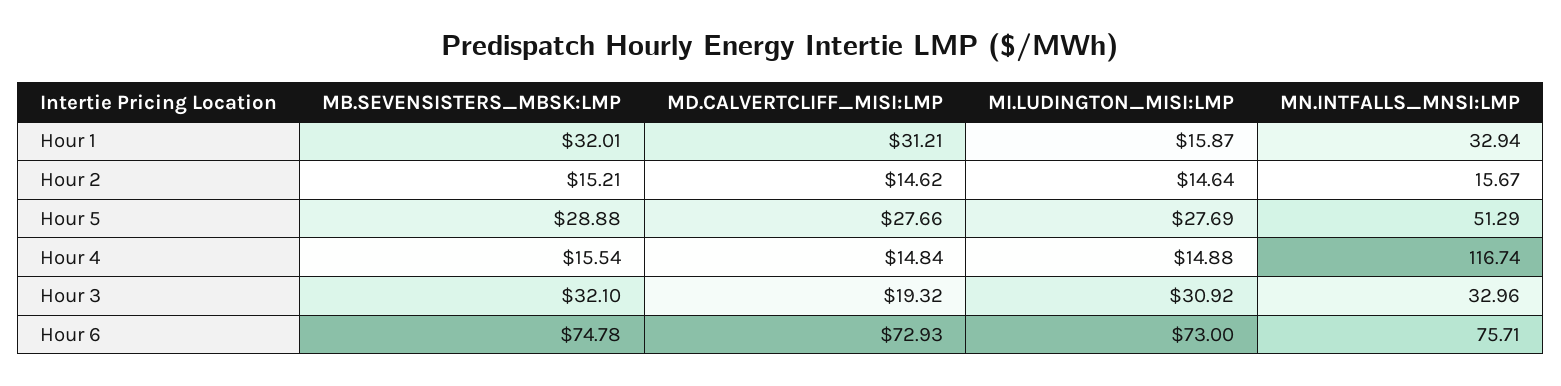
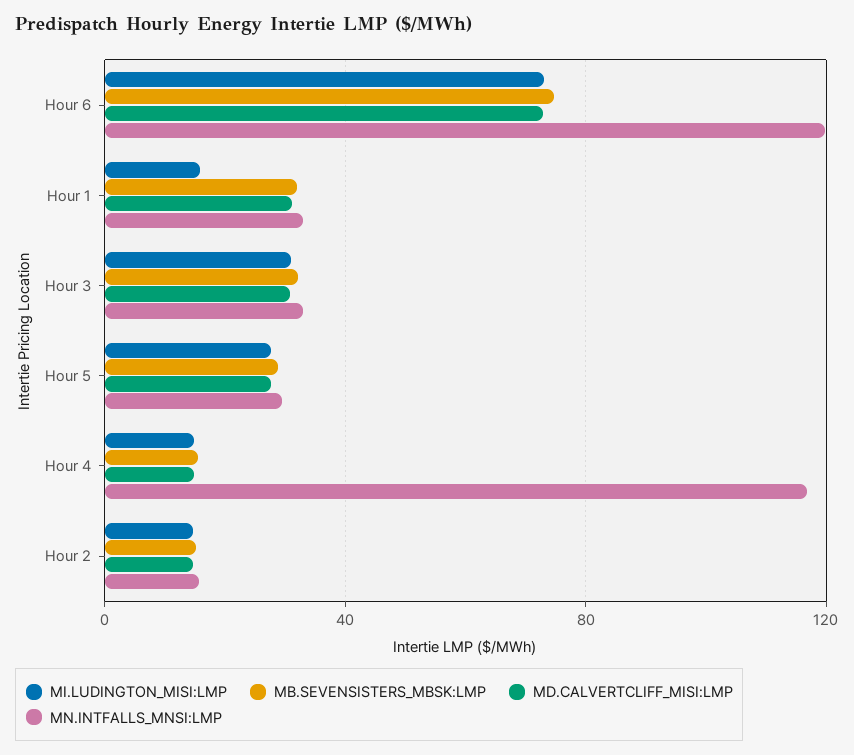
  {
    "MB.SEVENSISTERS_MBSK:LMP": {
      "Hour 1": 32.01,
      "Hour 2": 15.21,
      "Hour 5": 28.88,
      "Hour 4": 15.54,
      "Hour 3": 32.1,
      "Hour 6": 74.78
    },
    "MD.CALVERTCLIFF_MISI:LMP": {
      "Hour 1": 31.21,
      "Hour 2": 14.62,
      "Hour 5": 27.66,
      "Hour 4": 14.84,
-     "Hour 3": 19.32,
+     "Hour 3": 30,
      "Hour 6": 72.93
    },
    "MI.LUDINGTON_MISI:LMP": {
      "Hour 1": 15.87,
      "Hour 2": 14.64,
      "Hour 5": 27.69,
      "Hour 4": 14.88,
      "Hour 3": 30.92,
      "Hour 6": 73
    },
    "MN.INTFALLS_MNSI:LMP": {
      "Hour 1": 32.94,
      "Hour 2": 15.67,
-     "Hour 5": 51.29,
+     "Hour 5": 30,
      "Hour 4": 116.74,
      "Hour 3": 32.96,
-     "Hour 6": 75.71
+     "Hour 6": 120
    }
  }

